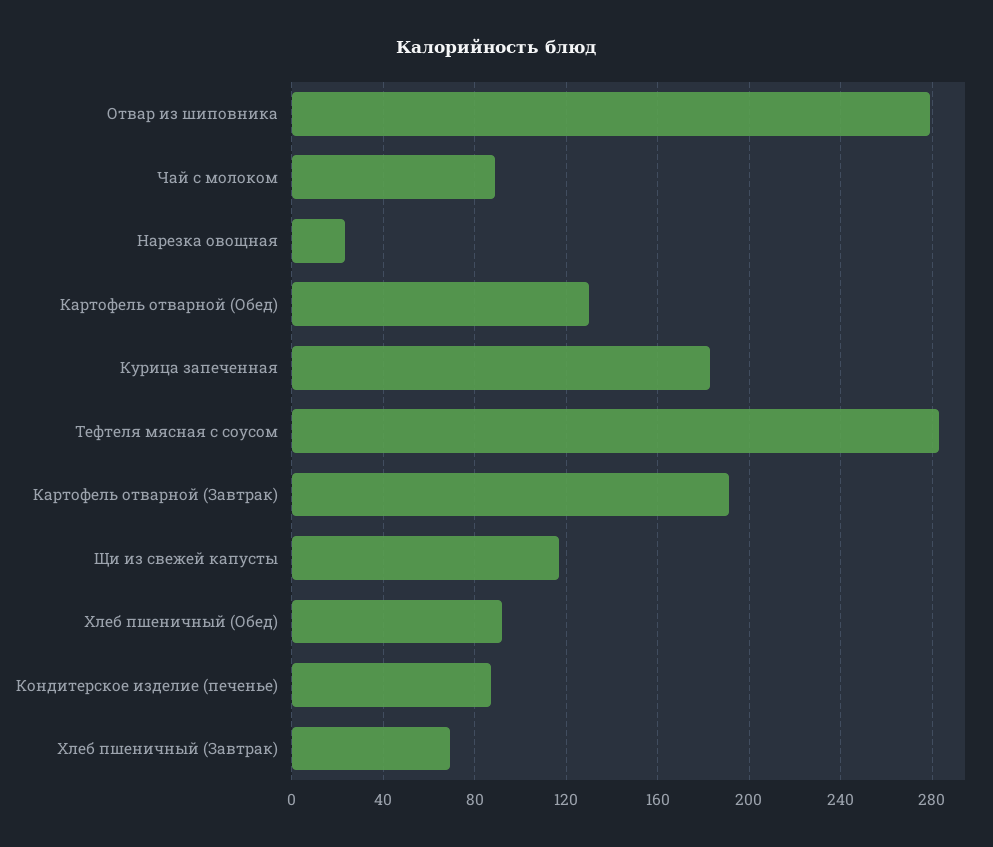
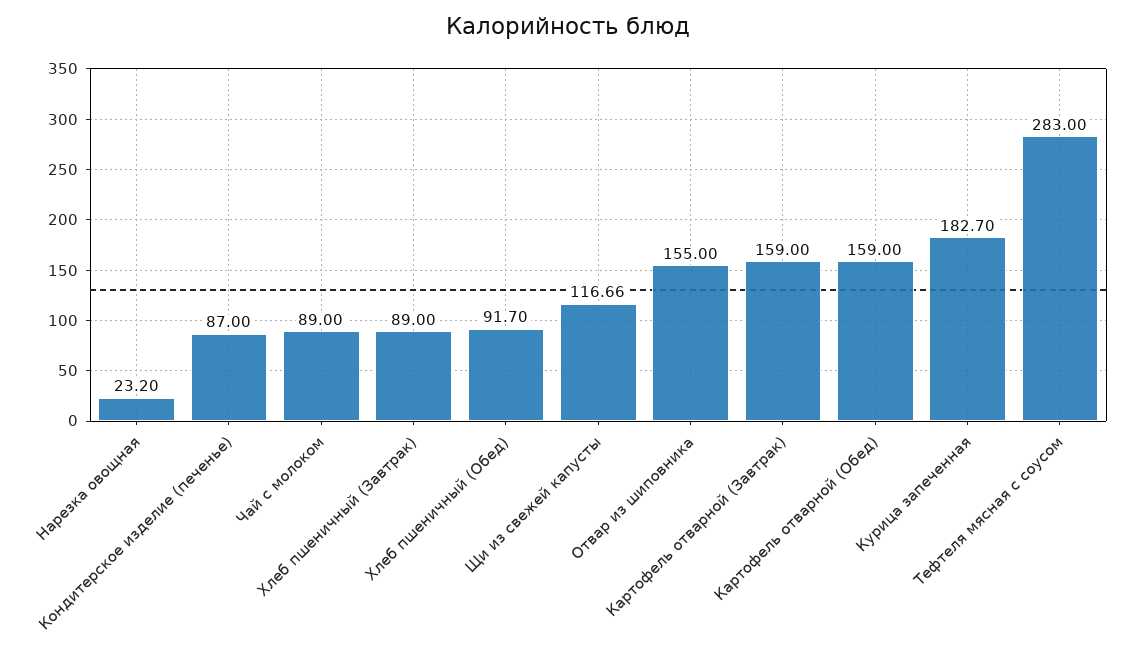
  {
-   "Отвар из шиповника": 280,
+   "Отвар из шиповника": 155,
    "Чай с молоком": 89,
    "Нарезка овощная": 23.2,
-   "Картофель отварной (Обед)": 130,
+   "Картофель отварной (Обед)": 159,
    "Курица запеченная": 182.7,
    "Тефтеля мясная с соусом": 283,
-   "Картофель отварной (Завтрак)": 190,
+   "Картофель отварной (Завтрак)": 159,
    "Щи из свежей капусты": 116.66,
    "Хлеб пшеничный (Обед)": 91.7,
    "Кондитерское изделие (печенье)": 87,
-   "Хлеб пшеничный (Завтрак)": 70
+   "Хлеб пшеничный (Завтрак)": 89
  }

